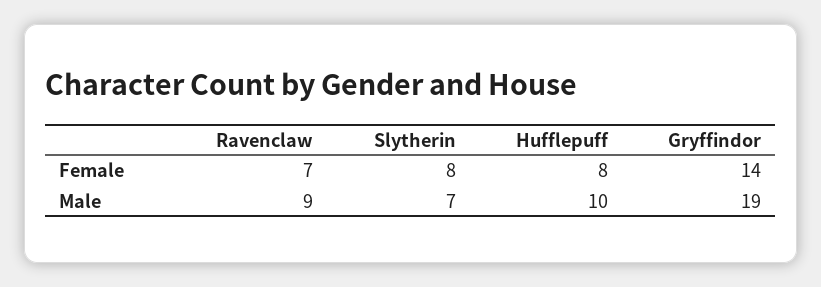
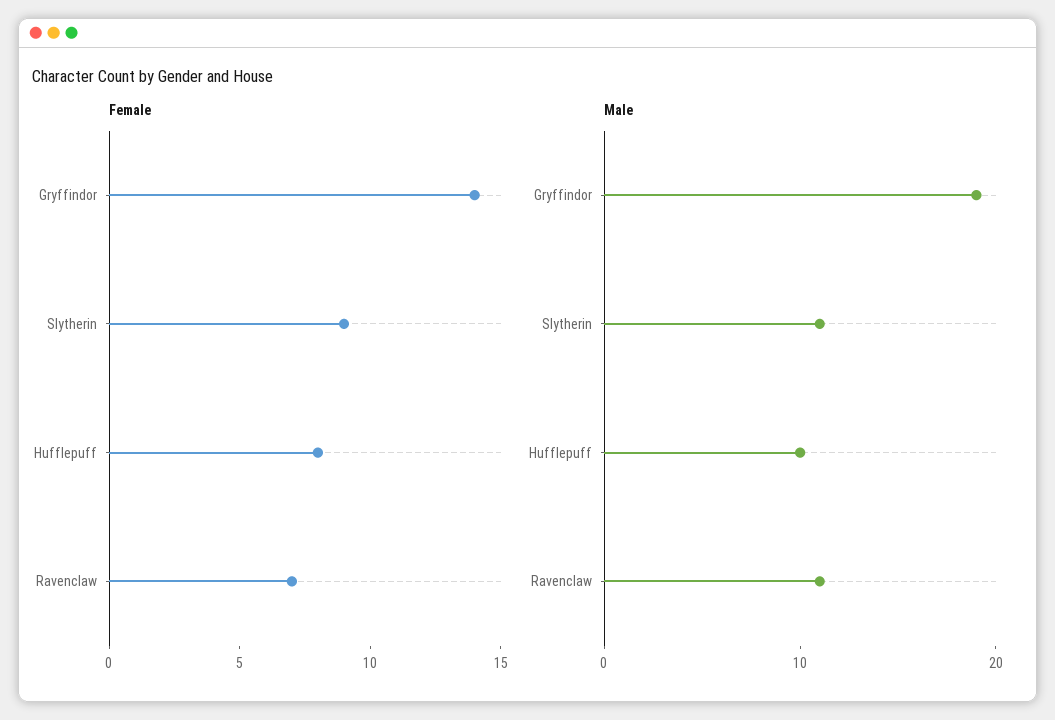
  {
    "Female": {
      "Ravenclaw": 7,
-     "Slytherin": 8,
+     "Slytherin": 9,
      "Hufflepuff": 8,
      "Gryffindor": 14
    },
    "Male": {
-     "Ravenclaw": 9,
+     "Ravenclaw": 11,
-     "Slytherin": 7,
+     "Slytherin": 11,
      "Hufflepuff": 10,
      "Gryffindor": 19
    }
  }

